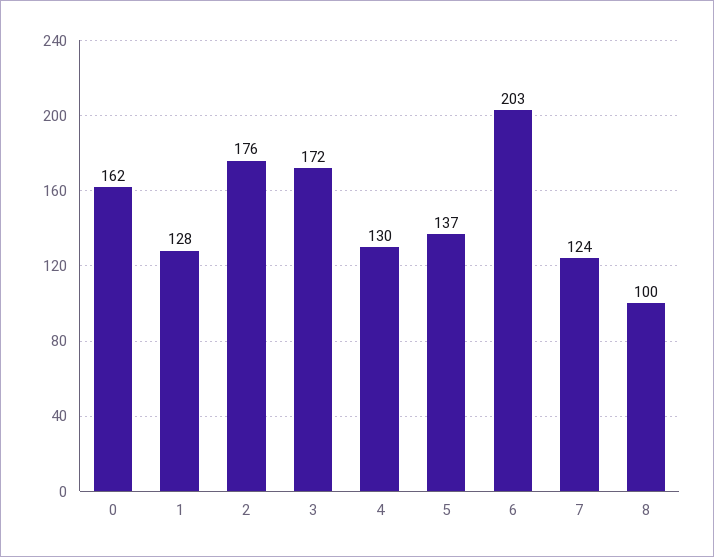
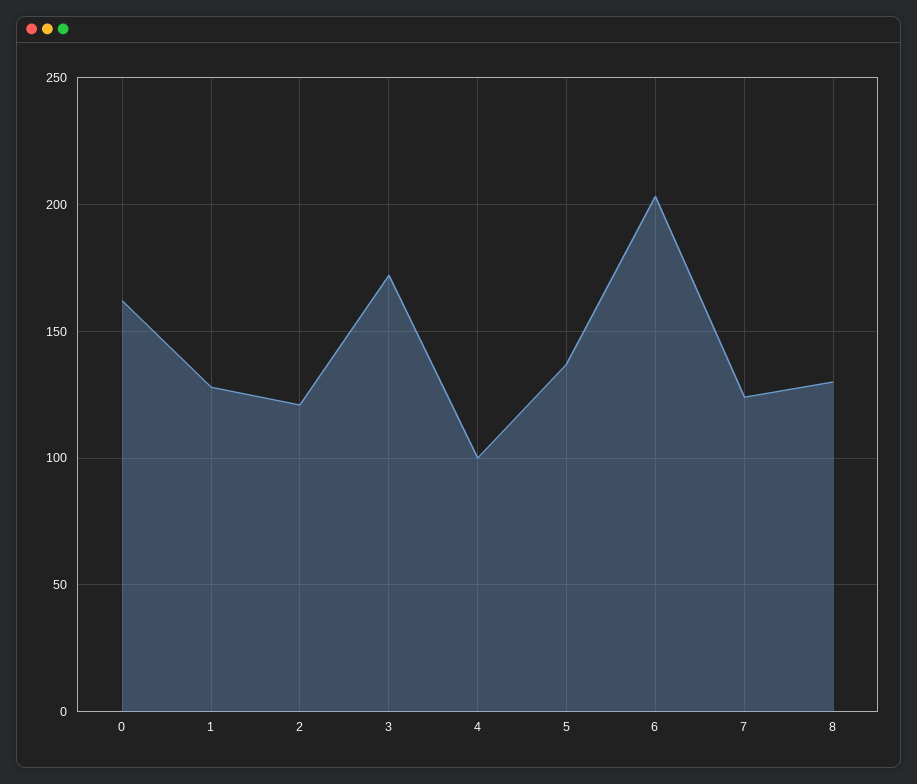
  {
    "0": 162,
    "1": 128,
-   "2": 176,
+   "2": 120,
    "3": 172,
-   "4": 130,
+   "4": 100,
    "5": 137,
    "6": 203,
    "7": 124,
-   "8": 100
+   "8": 130
  }

